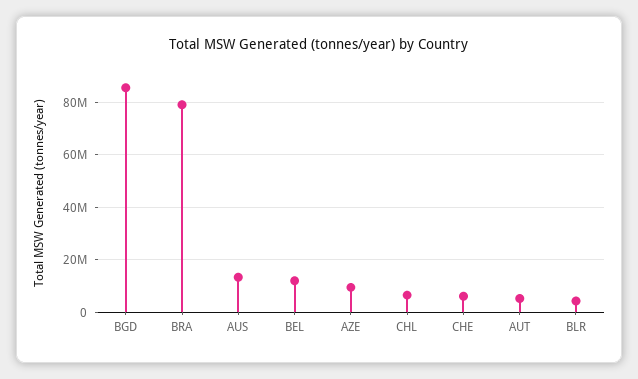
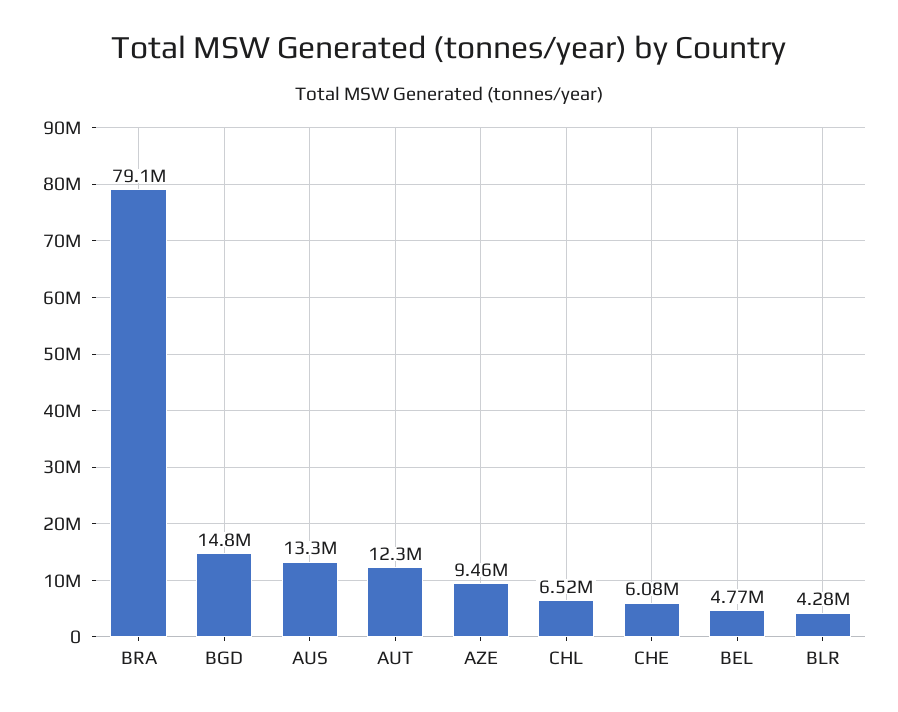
  {
-   "BGD": 85000000,
+   "BGD": 14800000,
    "BRA": 79100000,
    "AUS": 13300000,
-   "BEL": 12500000,
+   "BEL": 4770000,
    "AZE": 9460000,
    "CHL": 6520000,
    "CHE": 6080000,
-   "AUT": 5000000,
+   "AUT": 12300000,
    "BLR": 4280000
  }

